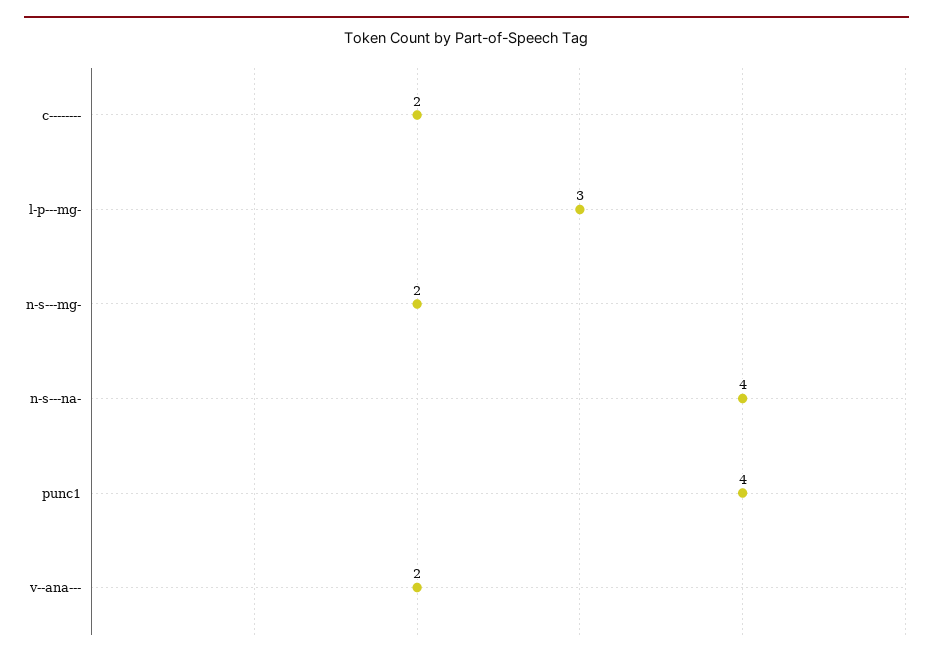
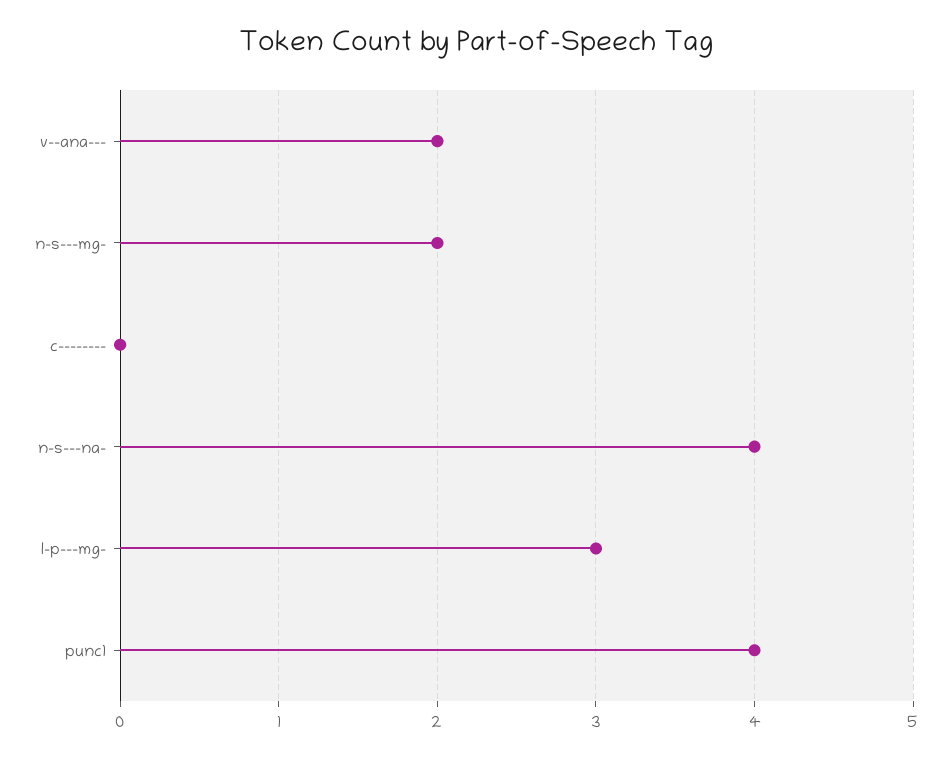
  {
-   "c--------": 2,
+   "c--------": 0,
    "l-p---mg-": 3,
    "n-s---mg-": 2,
    "n-s---na-": 4,
    "punc1": 4,
    "v--ana---": 2
  }

